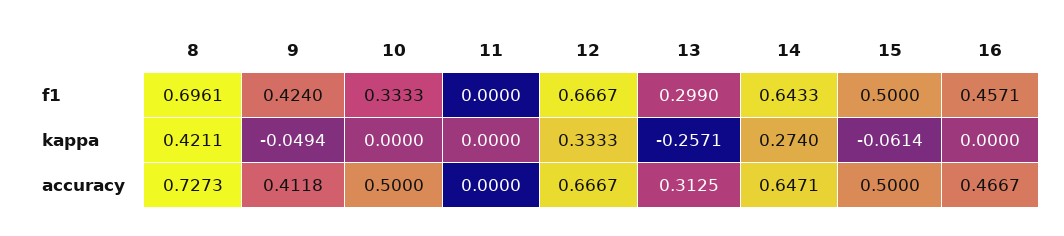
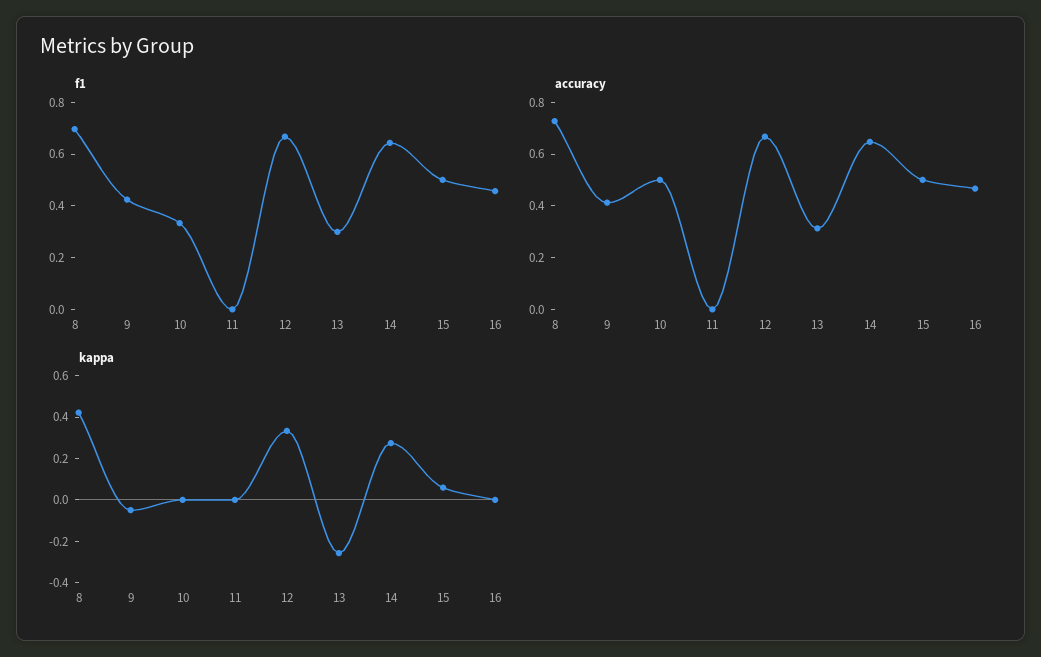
  {
    "f1": {
      "8": 0.6961,
      "9": 0.424,
      "10": 0.3333,
      "11": 0,
      "12": 0.6667,
      "13": 0.299,
      "14": 0.6433,
      "15": 0.5,
      "16": 0.4571
    },
    "kappa": {
      "8": 0.4211,
      "9": -0.0494,
      "10": 0,
      "11": 0,
      "12": 0.3333,
      "13": -0.2571,
      "14": 0.274,
-     "15": -0.0614,
+     "15": 0.05,
      "16": 0
    },
    "accuracy": {
      "8": 0.7273,
      "9": 0.4118,
      "10": 0.5,
      "11": 0,
      "12": 0.6667,
      "13": 0.3125,
      "14": 0.6471,
      "15": 0.5,
      "16": 0.4667
    }
  }

